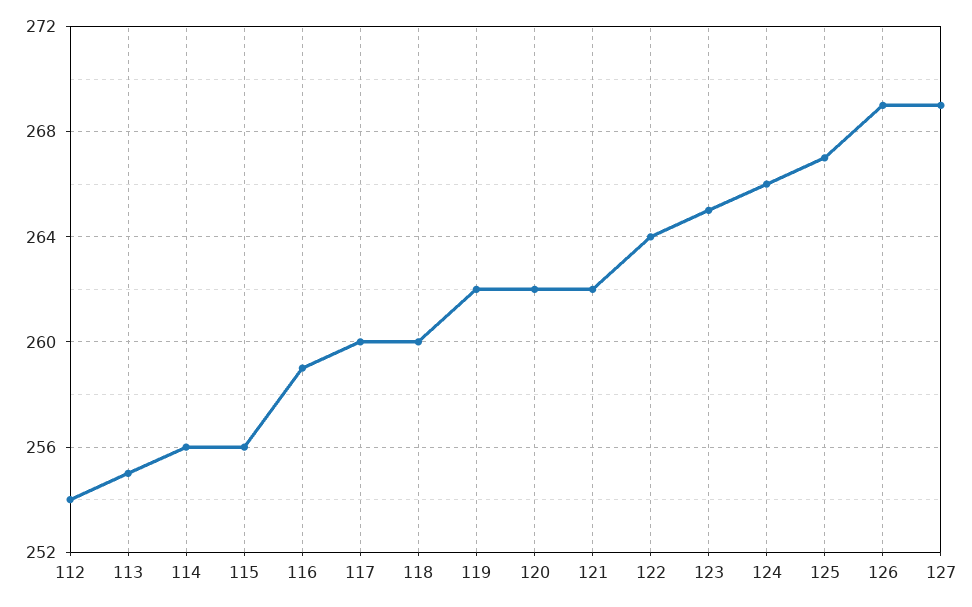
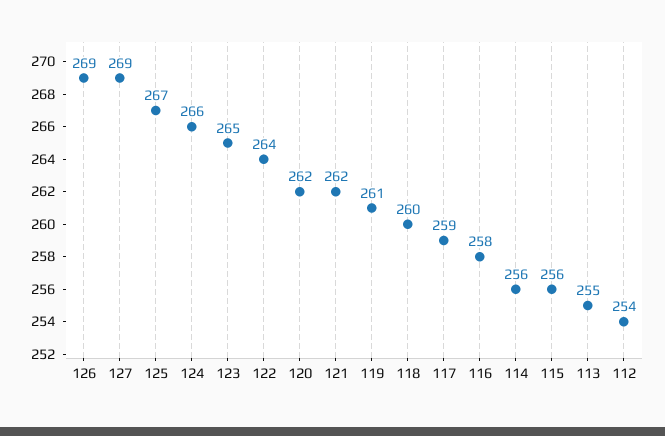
  {
    "112": 254,
    "113": 255,
    "114": 256,
    "115": 256,
-   "116": 259,
+   "116": 258,
-   "117": 260,
+   "117": 259,
    "118": 260,
-   "119": 262,
+   "119": 261,
    "120": 262,
    "121": 262,
    "122": 264,
    "123": 265,
    "124": 266,
    "125": 267,
    "126": 269,
    "127": 269
  }

